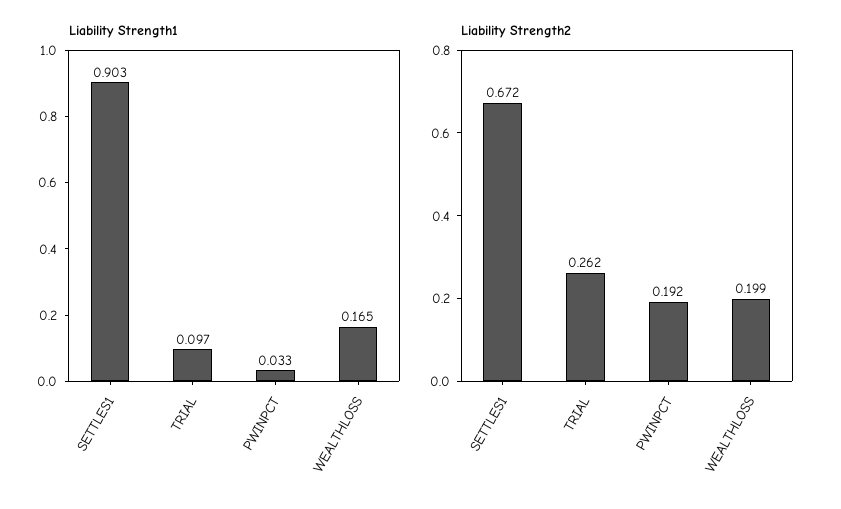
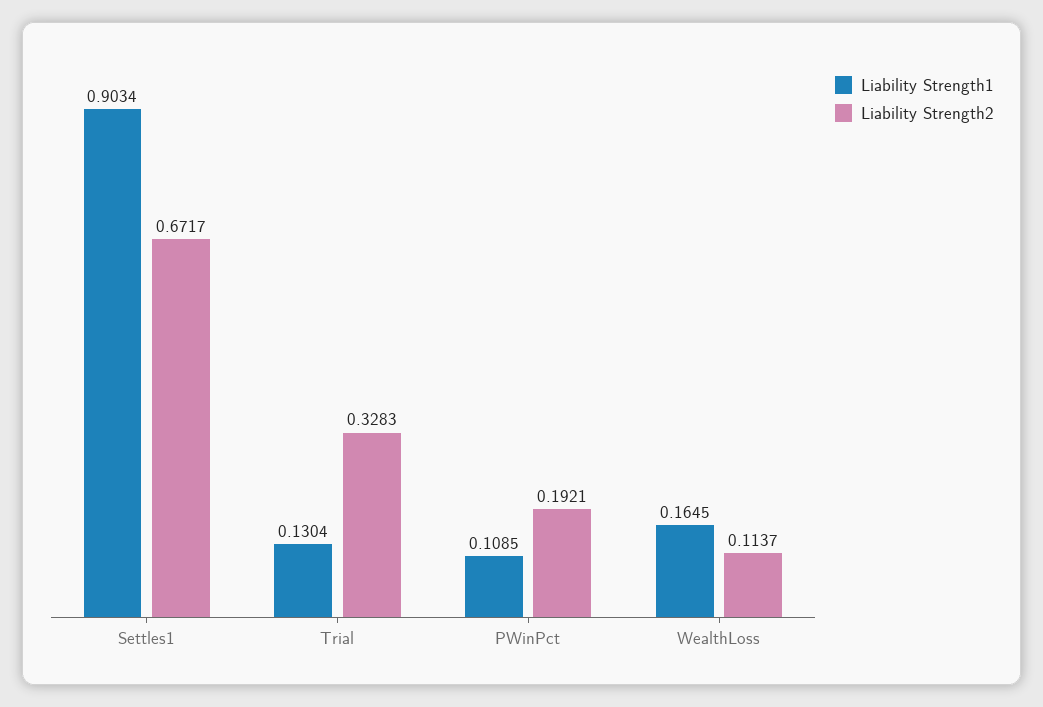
  {
    "Liability Strength1": {
      "SETTLES1": 0.9034,
-     "TRIAL": 0.097,
+     "TRIAL": 0.1304,
-     "PWINPCT": 0.033,
+     "PWINPCT": 0.1085,
      "WEALTHLOSS": 0.1645
    },
    "Liability Strength2": {
      "SETTLES1": 0.6717,
-     "TRIAL": 0.262,
+     "TRIAL": 0.3283,
      "PWINPCT": 0.1921,
-     "WEALTHLOSS": 0.199
+     "WEALTHLOSS": 0.1137
    }
  }

